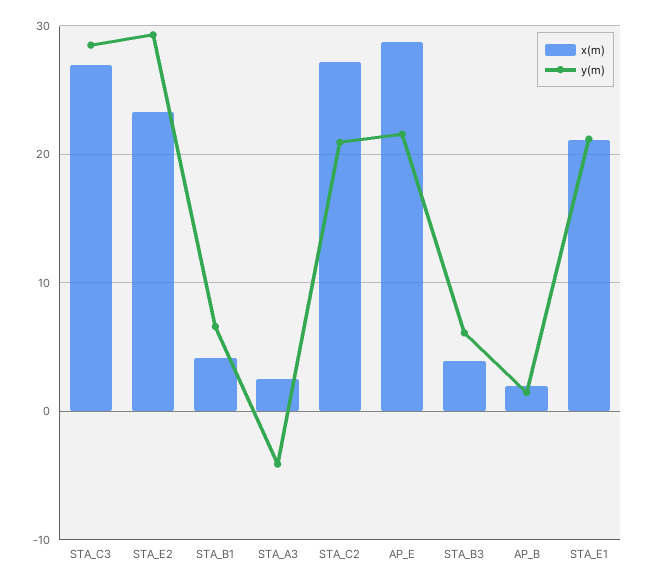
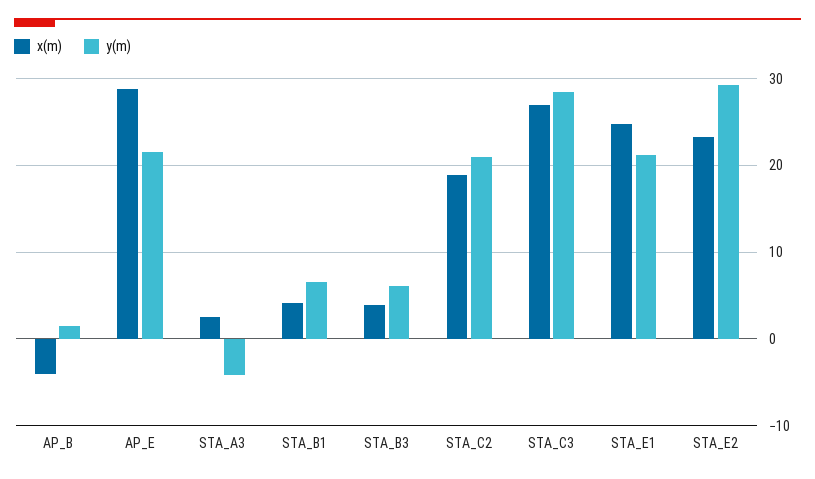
  {
    "x(m)": {
      "STA_C3": 27,
      "STA_E2": 23,
      "STA_B1": 4,
      "STA_A3": 3,
-     "STA_C2": 27,
+     "STA_C2": 19,
      "AP_E": 29,
      "STA_B3": 4,
-     "AP_B": 2,
+     "AP_B": -4,
-     "STA_E1": 21
+     "STA_E1": 25
    },
    "y(m)": {
      "STA_C3": 29,
      "STA_E2": 29,
      "STA_B1": 7,
      "STA_A3": -4,
      "STA_C2": 21,
      "AP_E": 22,
      "STA_B3": 6,
      "AP_B": 1,
      "STA_E1": 21
    }
  }

